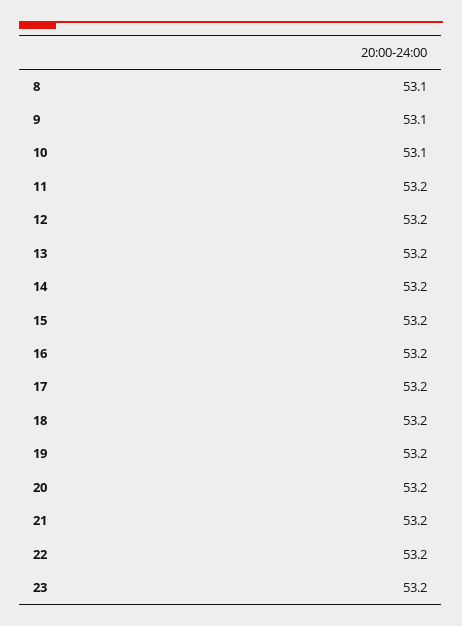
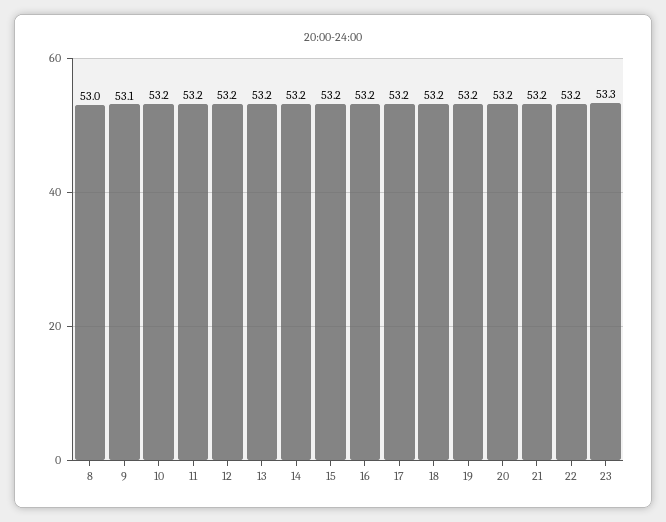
  {
-   "8": 53.1,
+   "8": 53,
    "9": 53.1,
-   "10": 53.1,
+   "10": 53.2,
    "11": 53.2,
    "12": 53.2,
    "13": 53.2,
    "14": 53.2,
    "15": 53.2,
    "16": 53.2,
    "17": 53.2,
    "18": 53.2,
    "19": 53.2,
    "20": 53.2,
    "21": 53.2,
    "22": 53.2,
-   "23": 53.2
+   "23": 53.3
  }

